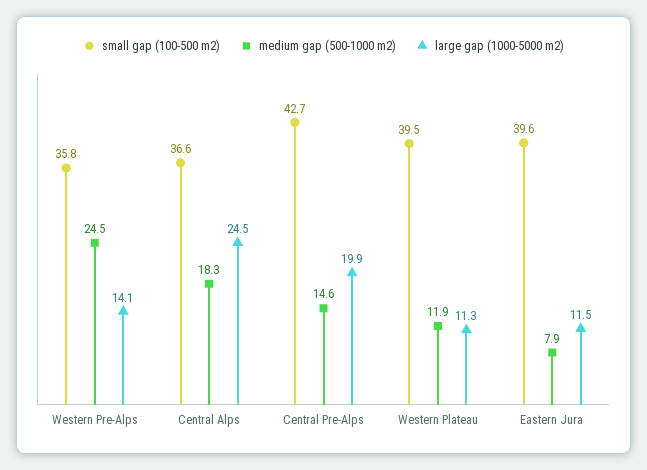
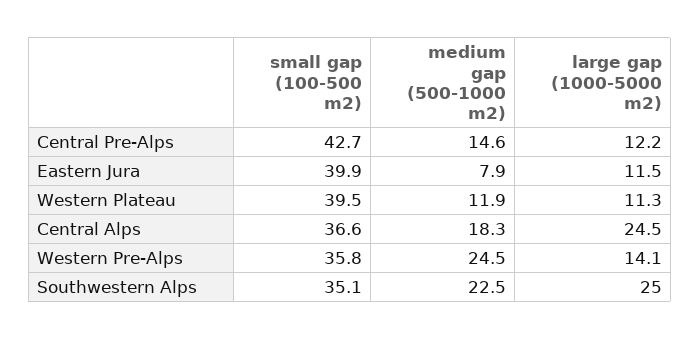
  {
    "small gap (100-500 m2)": {
      "Western Pre-Alps": 35.8,
      "Central Alps": 36.6,
      "Central Pre-Alps": 42.7,
      "Western Plateau": 39.5,
-     "Eastern Jura": 39.6
+     "Eastern Jura": 39.9,
+     "Southwestern Alps": 35.1
    },
    "medium gap (500-1000 m2)": {
      "Western Pre-Alps": 24.5,
      "Central Alps": 18.3,
      "Central Pre-Alps": 14.6,
      "Western Plateau": 11.9,
-     "Eastern Jura": 7.9
+     "Eastern Jura": 7.9,
+     "Southwestern Alps": 22.5
    },
    "large gap (1000-5000 m2)": {
      "Western Pre-Alps": 14.1,
      "Central Alps": 24.5,
-     "Central Pre-Alps": 19.9,
+     "Central Pre-Alps": 12.2,
      "Western Plateau": 11.3,
-     "Eastern Jura": 11.5
+     "Eastern Jura": 11.5,
+     "Southwestern Alps": 25
    }
  }

